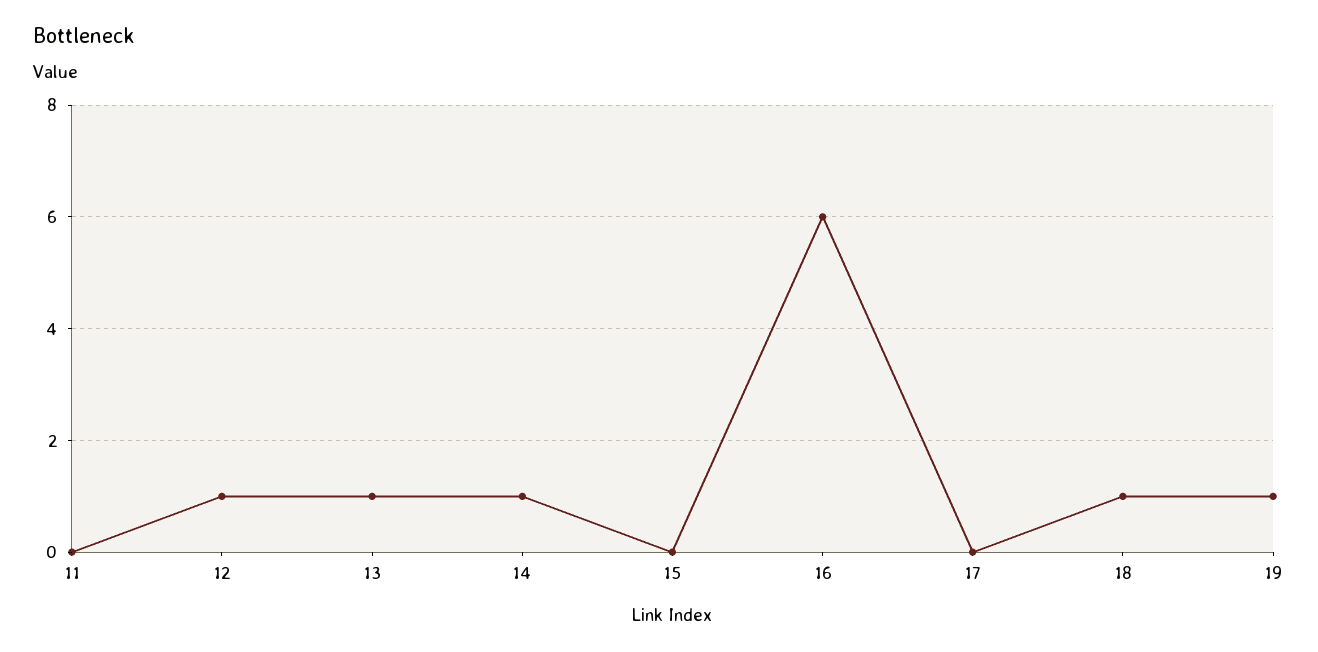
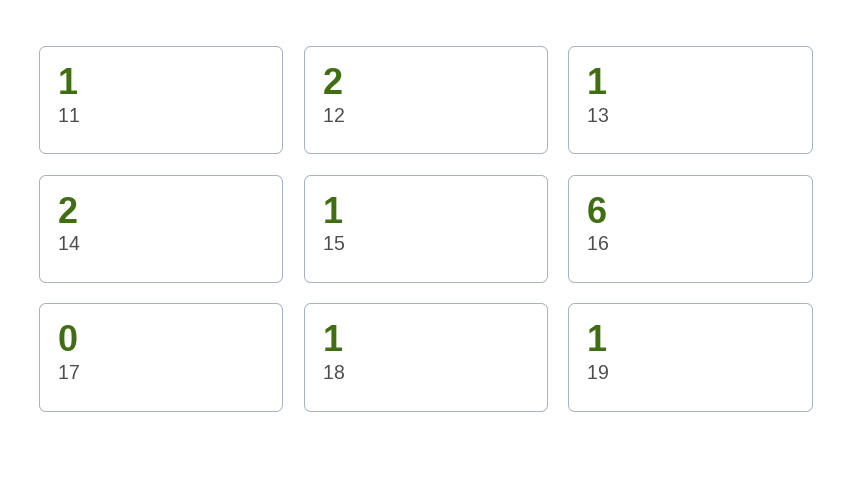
  {
-   "11": 0,
+   "11": 1,
-   "12": 1,
+   "12": 2,
    "13": 1,
-   "14": 1,
+   "14": 2,
-   "15": 0,
+   "15": 1,
    "16": 6,
    "17": 0,
    "18": 1,
    "19": 1
  }

